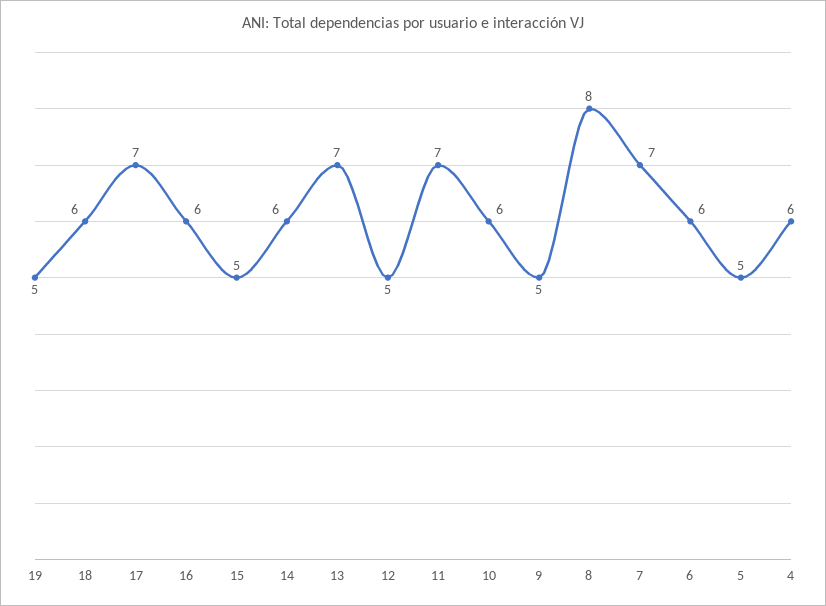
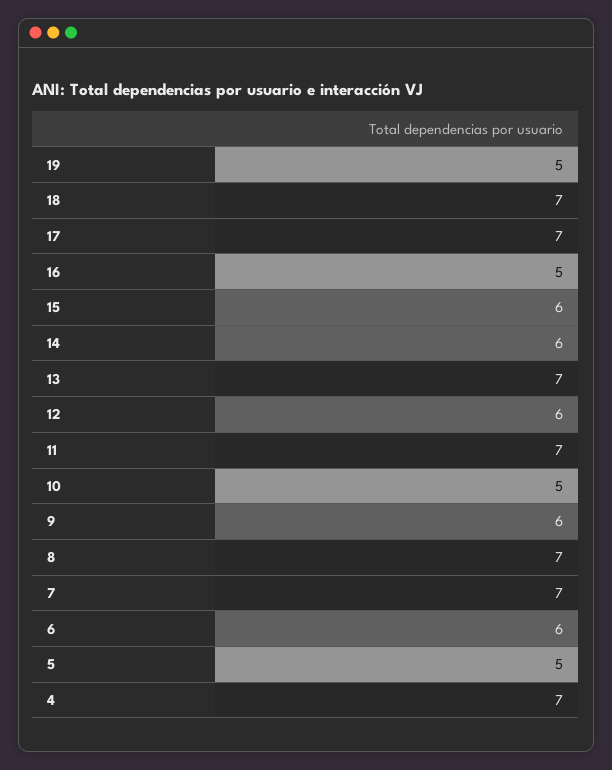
  {
    "19": 5,
-   "18": 6,
+   "18": 7,
    "17": 7,
-   "16": 6,
+   "16": 5,
-   "15": 5,
+   "15": 6,
    "14": 6,
    "13": 7,
-   "12": 5,
+   "12": 6,
    "11": 7,
-   "10": 6,
+   "10": 5,
-   "9": 5,
+   "9": 6,
-   "8": 8,
+   "8": 7,
    "7": 7,
    "6": 6,
    "5": 5,
-   "4": 6
+   "4": 7
  }

